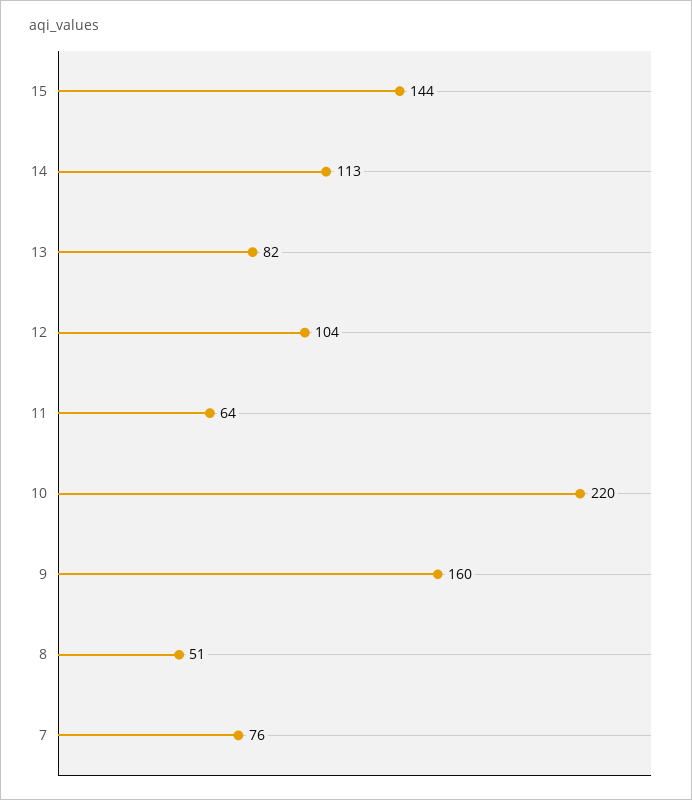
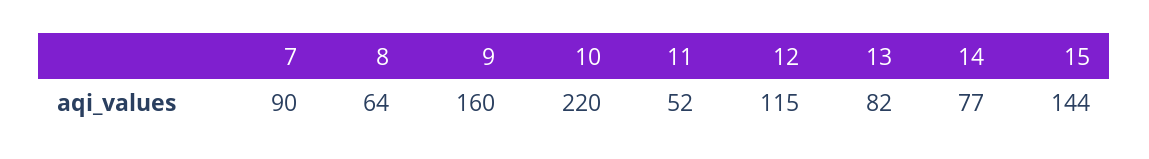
  {
    "15": 144,
-   "14": 113,
+   "14": 77,
    "13": 82,
-   "12": 104,
+   "12": 115,
-   "11": 64,
+   "11": 52,
    "10": 220,
    "9": 160,
-   "8": 51,
+   "8": 64,
-   "7": 76
+   "7": 90
  }

